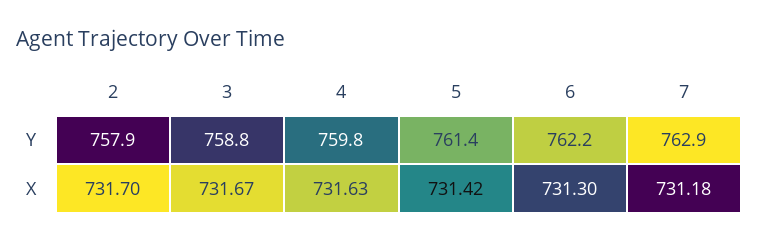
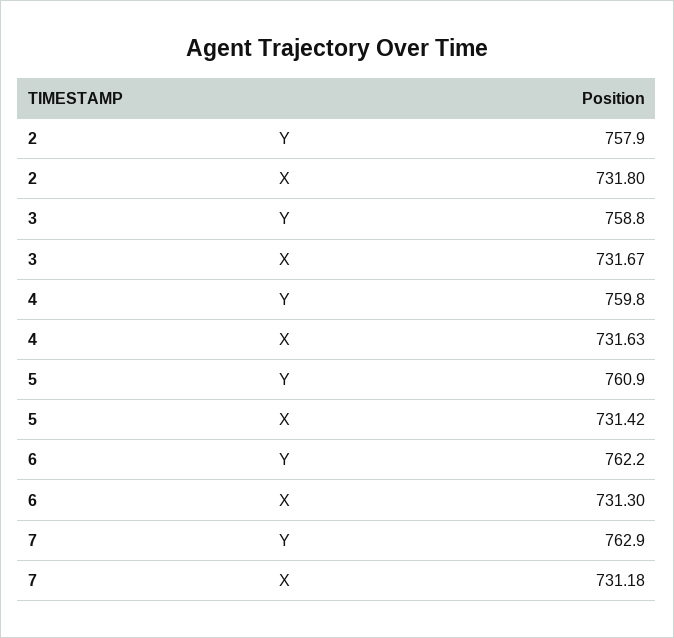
  {
    "2": {
      "Y": 757.9,
-     "X": 731.7
+     "X": 731.8
    },
    "3": {
      "Y": 758.8,
      "X": 731.67
    },
    "4": {
      "Y": 759.8,
      "X": 731.63
    },
    "5": {
-     "Y": 761.4,
+     "Y": 760.9,
      "X": 731.42
    },
    "6": {
      "Y": 762.2,
      "X": 731.3
    },
    "7": {
      "Y": 762.9,
      "X": 731.18
    }
  }

